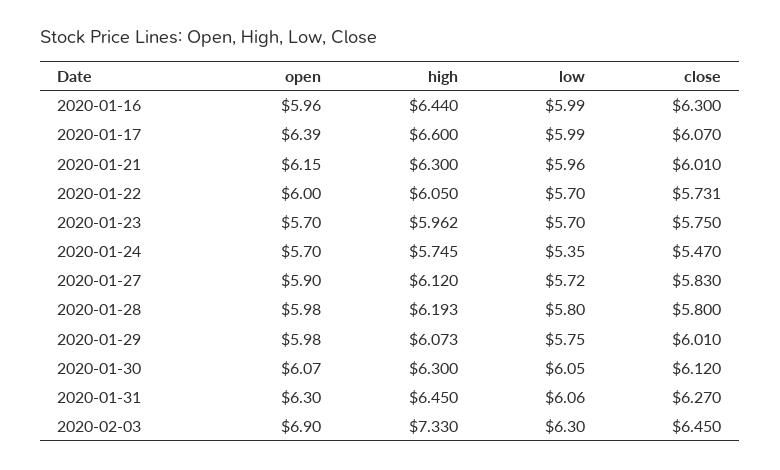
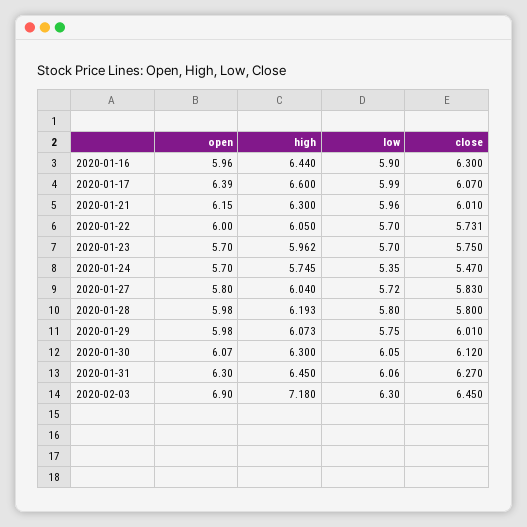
  {
    "open": {
      "2020-01-16": 5.96,
      "2020-01-17": 6.39,
      "2020-01-21": 6.15,
      "2020-01-22": 6,
      "2020-01-23": 5.7,
      "2020-01-24": 5.7,
-     "2020-01-27": 5.9,
+     "2020-01-27": 5.8,
      "2020-01-28": 5.98,
      "2020-01-29": 5.98,
      "2020-01-30": 6.07,
      "2020-01-31": 6.3,
      "2020-02-03": 6.9
    },
    "high": {
      "2020-01-16": 6.44,
      "2020-01-17": 6.6,
      "2020-01-21": 6.3,
      "2020-01-22": 6.05,
      "2020-01-23": 5.962,
      "2020-01-24": 5.745,
-     "2020-01-27": 6.12,
+     "2020-01-27": 6.04,
      "2020-01-28": 6.193,
      "2020-01-29": 6.073,
      "2020-01-30": 6.3,
      "2020-01-31": 6.45,
-     "2020-02-03": 7.33
+     "2020-02-03": 7.18
    },
    "low": {
-     "2020-01-16": 5.99,
+     "2020-01-16": 5.9,
      "2020-01-17": 5.99,
      "2020-01-21": 5.96,
      "2020-01-22": 5.7,
      "2020-01-23": 5.7,
      "2020-01-24": 5.35,
      "2020-01-27": 5.72,
      "2020-01-28": 5.8,
      "2020-01-29": 5.75,
      "2020-01-30": 6.05,
      "2020-01-31": 6.06,
      "2020-02-03": 6.3
    },
    "close": {
      "2020-01-16": 6.3,
      "2020-01-17": 6.07,
      "2020-01-21": 6.01,
      "2020-01-22": 5.731,
      "2020-01-23": 5.75,
      "2020-01-24": 5.47,
      "2020-01-27": 5.83,
      "2020-01-28": 5.8,
      "2020-01-29": 6.01,
      "2020-01-30": 6.12,
      "2020-01-31": 6.27,
      "2020-02-03": 6.45
    }
  }

